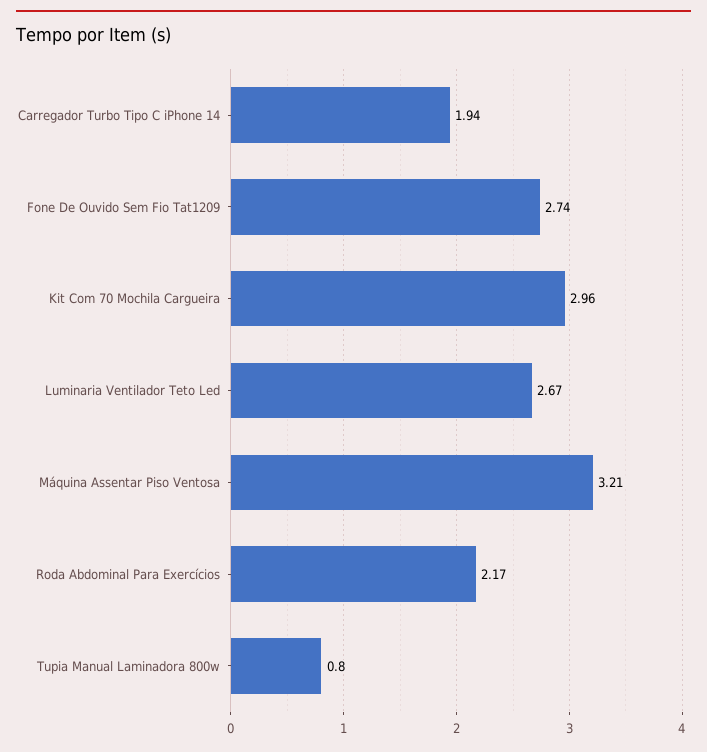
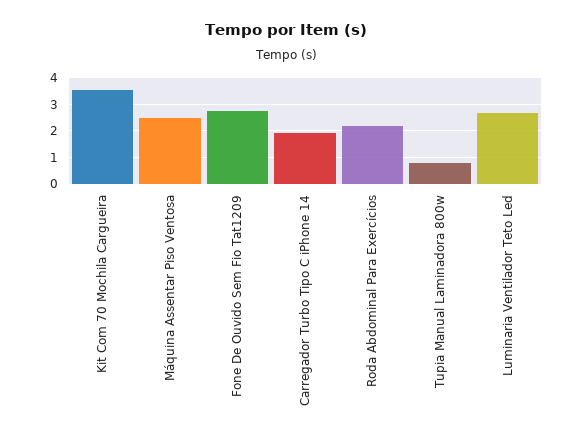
  {
    "Carregador Turbo Tipo C iPhone 14": 1.94,
    "Fone De Ouvido Sem Fio Tat1209": 2.74,
-   "Kit Com 70 Mochila Cargueira": 2.96,
+   "Kit Com 70 Mochila Cargueira": 3.5,
    "Luminaria Ventilador Teto Led": 2.67,
-   "Máquina Assentar Piso Ventosa": 3.21,
+   "Máquina Assentar Piso Ventosa": 2.5,
    "Roda Abdominal Para Exercícios": 2.17,
    "Tupia Manual Laminadora 800w": 0.8
  }

